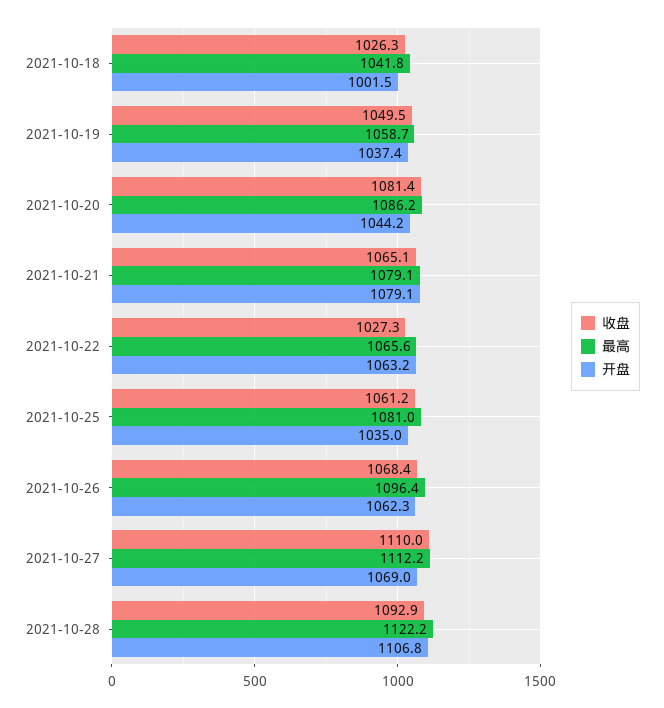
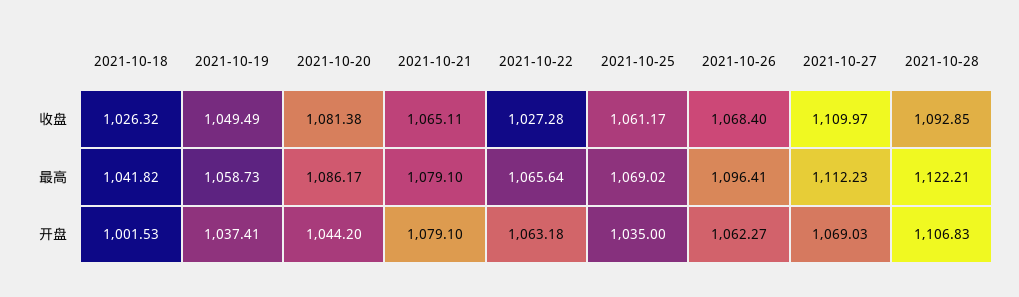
  {
    "收盘": {
      "2021-10-18": 1026.32,
      "2021-10-19": 1049.49,
      "2021-10-20": 1081.38,
      "2021-10-21": 1065.11,
      "2021-10-22": 1027.28,
      "2021-10-25": 1061.17,
      "2021-10-26": 1068.4,
      "2021-10-27": 1109.97,
      "2021-10-28": 1092.85
    },
    "最高": {
      "2021-10-18": 1041.82,
      "2021-10-19": 1058.73,
      "2021-10-20": 1086.17,
      "2021-10-21": 1079.1,
      "2021-10-22": 1065.64,
-     "2021-10-25": 1081,
+     "2021-10-25": 1069.02,
      "2021-10-26": 1096.41,
      "2021-10-27": 1112.23,
      "2021-10-28": 1122.21
    },
    "开盘": {
      "2021-10-18": 1001.53,
      "2021-10-19": 1037.41,
      "2021-10-20": 1044.2,
      "2021-10-21": 1079.1,
      "2021-10-22": 1063.18,
      "2021-10-25": 1035,
      "2021-10-26": 1062.27,
      "2021-10-27": 1069.03,
      "2021-10-28": 1106.83
    }
  }

